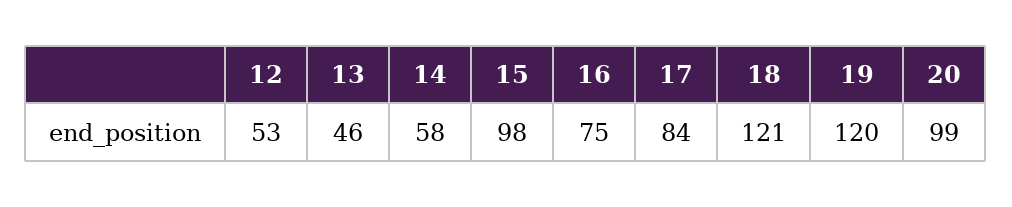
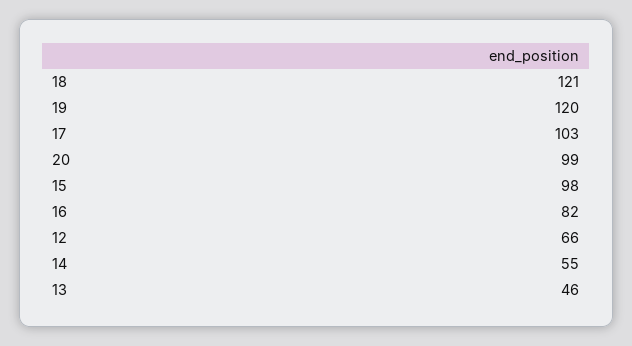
  {
-   "12": 53,
+   "12": 66,
    "13": 46,
-   "14": 58,
+   "14": 55,
    "15": 98,
-   "16": 75,
+   "16": 82,
-   "17": 84,
+   "17": 103,
    "18": 121,
    "19": 120,
    "20": 99
  }

